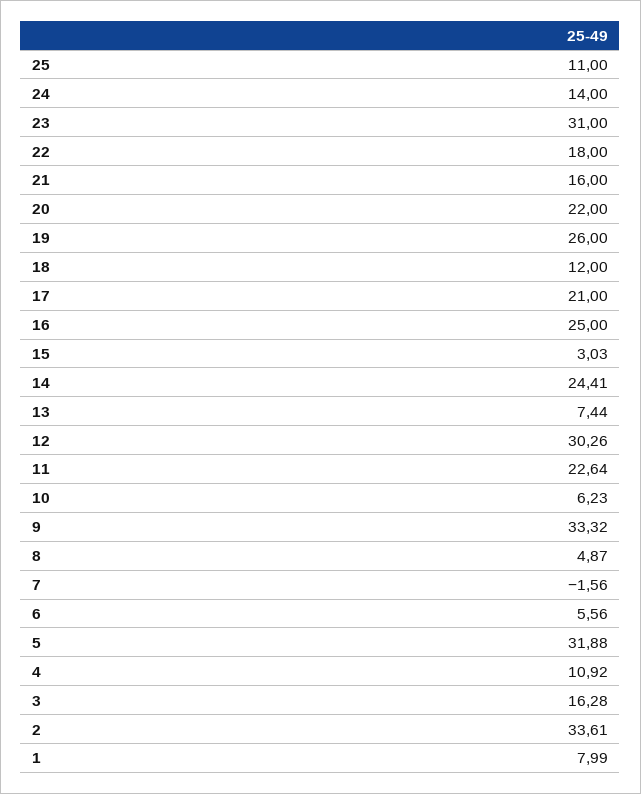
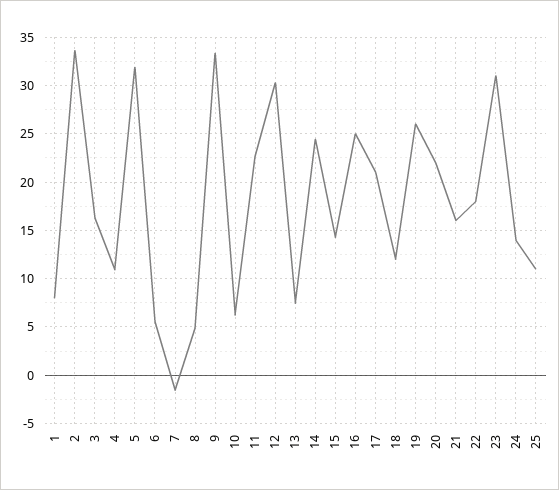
  {
    "25": 11,
    "24": 14,
    "23": 31,
    "22": 18,
    "21": 16,
    "20": 22,
    "19": 26,
    "18": 12,
    "17": 21,
    "16": 25,
-   "15": 3.03,
+   "15": 14,
    "14": 24.41,
    "13": 7.44,
    "12": 30.26,
    "11": 22.64,
    "10": 6.23,
    "9": 33.32,
    "8": 4.87,
    "7": -1.56,
    "6": 5.56,
    "5": 31.88,
    "4": 10.92,
    "3": 16.28,
    "2": 33.61,
    "1": 7.99
  }

